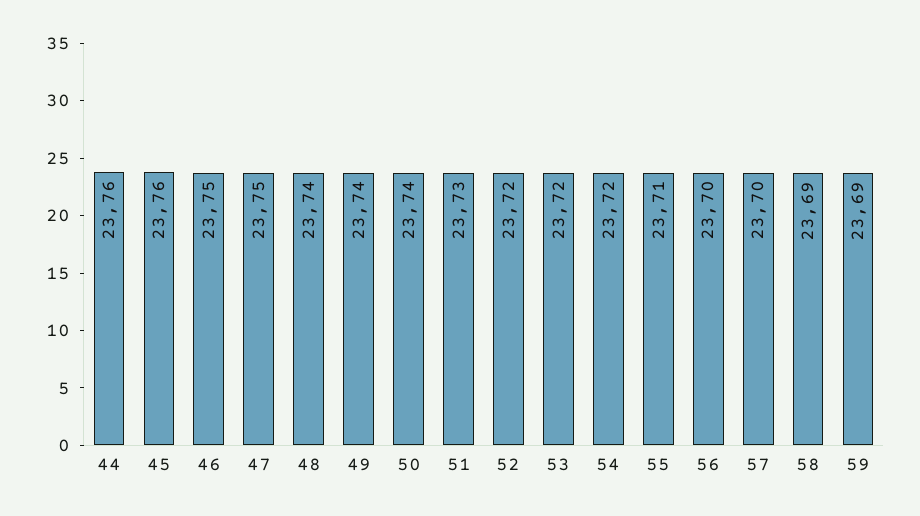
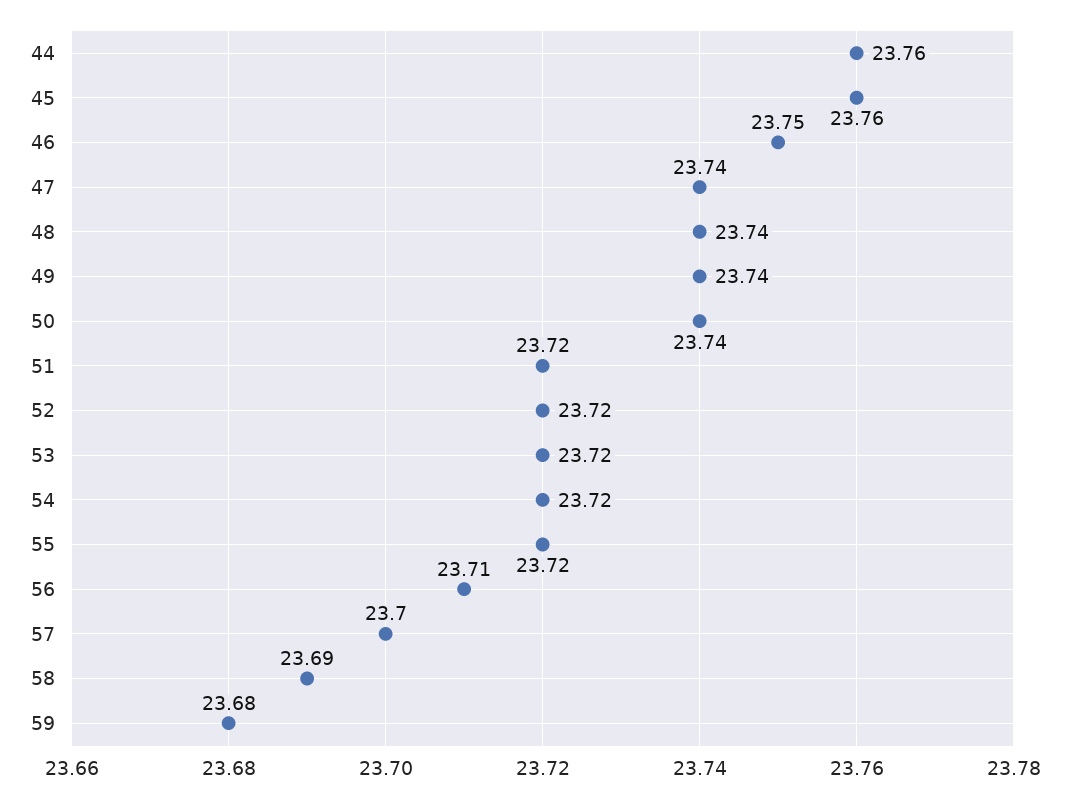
  {
    "44": 23.76,
    "45": 23.76,
    "46": 23.75,
-   "47": 23.75,
+   "47": 23.74,
    "48": 23.74,
    "49": 23.74,
    "50": 23.74,
-   "51": 23.73,
+   "51": 23.72,
    "52": 23.72,
    "53": 23.72,
    "54": 23.72,
-   "55": 23.71,
+   "55": 23.72,
-   "56": 23.7,
+   "56": 23.71,
    "57": 23.7,
    "58": 23.69,
-   "59": 23.69
+   "59": 23.68
  }

